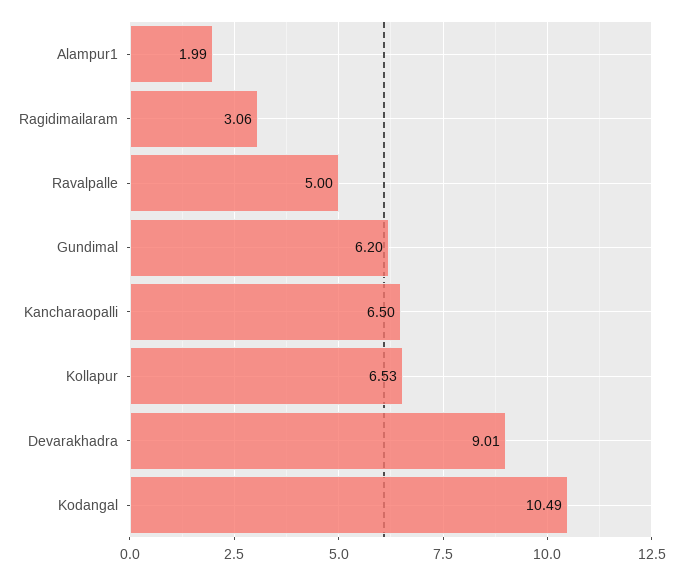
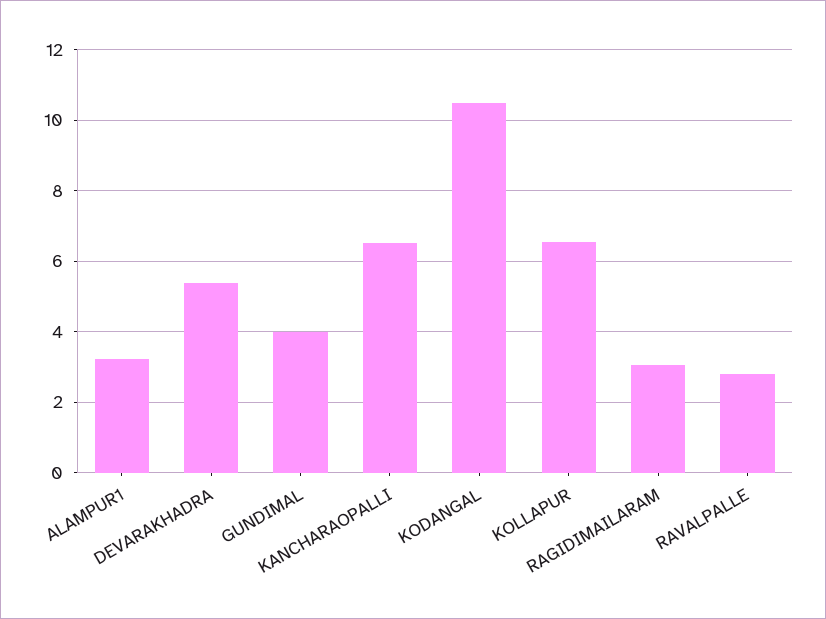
  {
-   "Alampur1": 1.99,
+   "Alampur1": 3.2,
    "Ragidimailaram": 3.06,
-   "Ravalpalle": 5,
+   "Ravalpalle": 2.8,
-   "Gundimal": 6.2,
+   "Gundimal": 4,
    "Kancharaopalli": 6.5,
    "Kollapur": 6.53,
-   "Devarakhadra": 9.01,
+   "Devarakhadra": 5.4,
    "Kodangal": 10.49
  }

